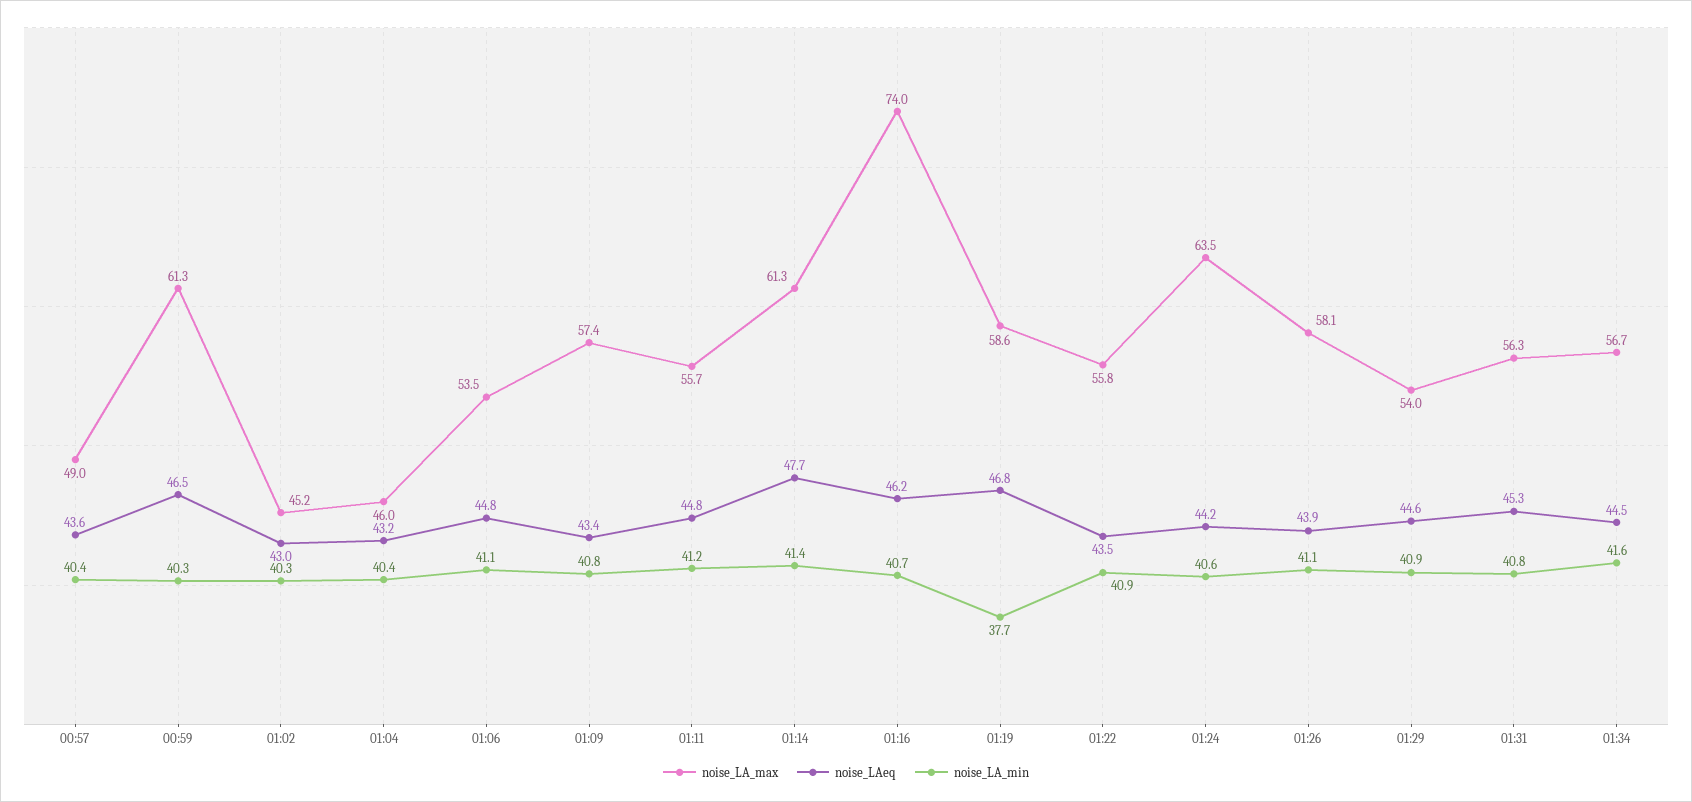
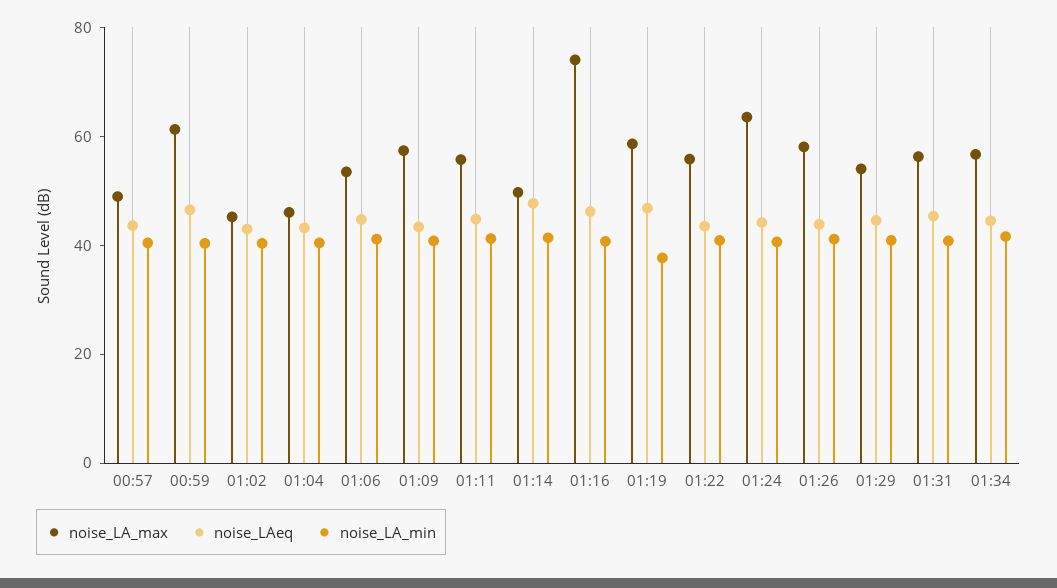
  {
    "noise_LA_max": {
      "00:57": 49,
      "00:59": 61.3,
      "01:02": 45.2,
      "01:04": 46,
      "01:06": 53.5,
      "01:09": 57.4,
      "01:11": 55.7,
-     "01:14": 61.3,
+     "01:14": 50,
      "01:16": 74,
      "01:19": 58.6,
      "01:22": 55.8,
      "01:24": 63.5,
      "01:26": 58.1,
      "01:29": 54,
      "01:31": 56.3,
      "01:34": 56.7
    },
    "noise_LAeq": {
      "00:57": 43.6,
      "00:59": 46.5,
      "01:02": 43,
      "01:04": 43.2,
      "01:06": 44.8,
      "01:09": 43.4,
      "01:11": 44.8,
      "01:14": 47.7,
      "01:16": 46.2,
      "01:19": 46.8,
      "01:22": 43.5,
      "01:24": 44.2,
      "01:26": 43.9,
      "01:29": 44.6,
      "01:31": 45.3,
      "01:34": 44.5
    },
    "noise_LA_min": {
      "00:57": 40.4,
      "00:59": 40.3,
      "01:02": 40.3,
      "01:04": 40.4,
      "01:06": 41.1,
      "01:09": 40.8,
      "01:11": 41.2,
      "01:14": 41.4,
      "01:16": 40.7,
      "01:19": 37.7,
      "01:22": 40.9,
      "01:24": 40.6,
      "01:26": 41.1,
      "01:29": 40.9,
      "01:31": 40.8,
      "01:34": 41.6
    }
  }

